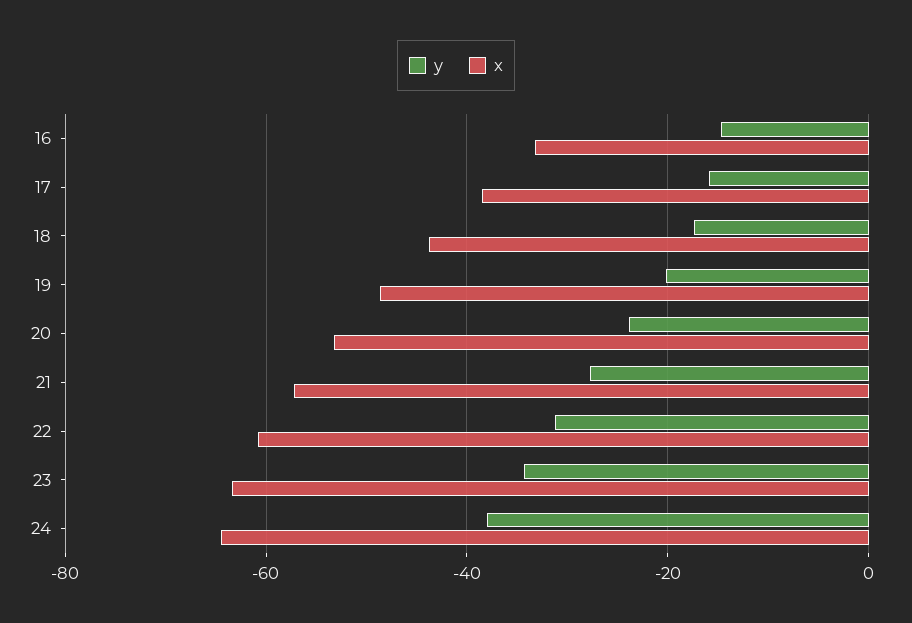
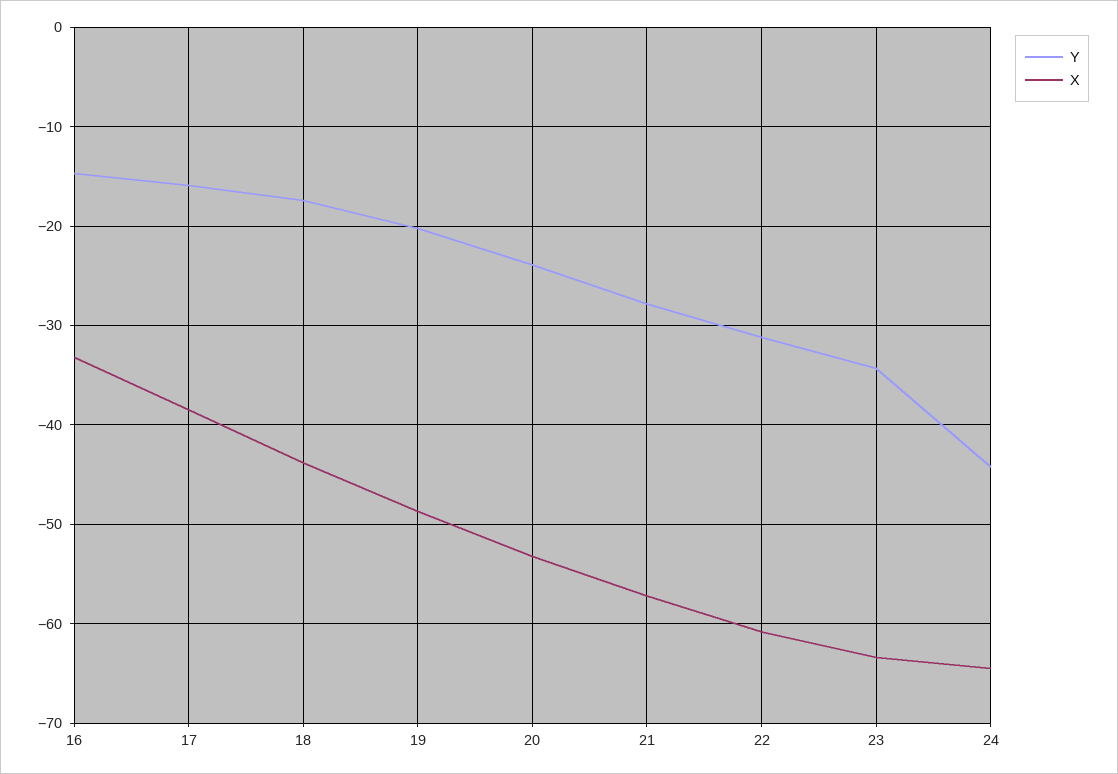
  {
    "y": {
      "16": -15,
      "17": -16,
      "18": -17,
      "19": -20,
      "20": -24,
      "21": -28,
      "22": -31,
      "23": -34,
-     "24": -38
+     "24": -44
    },
    "x": {
      "16": -33,
      "17": -39,
      "18": -44,
      "19": -49,
      "20": -53,
      "21": -57,
      "22": -61,
      "23": -63,
      "24": -65
    }
  }

